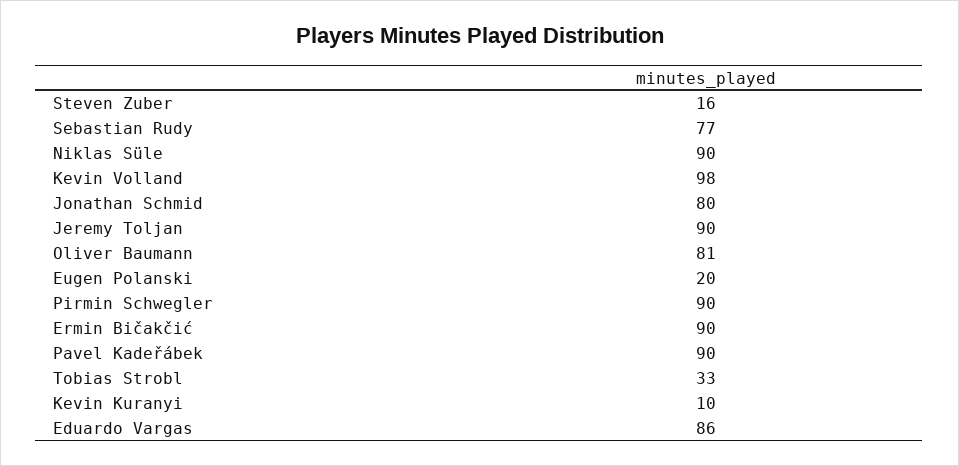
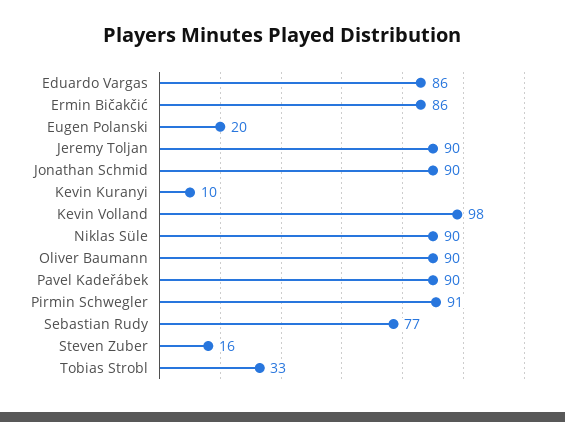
  {
    "Steven Zuber": 16,
    "Sebastian Rudy": 77,
    "Niklas Süle": 90,
    "Kevin Volland": 98,
-   "Jonathan Schmid": 80,
+   "Jonathan Schmid": 90,
    "Jeremy Toljan": 90,
-   "Oliver Baumann": 81,
+   "Oliver Baumann": 90,
    "Eugen Polanski": 20,
-   "Pirmin Schwegler": 90,
+   "Pirmin Schwegler": 91,
-   "Ermin Bičakčić": 90,
+   "Ermin Bičakčić": 86,
    "Pavel Kadeřábek": 90,
    "Tobias Strobl": 33,
    "Kevin Kuranyi": 10,
    "Eduardo Vargas": 86
  }

